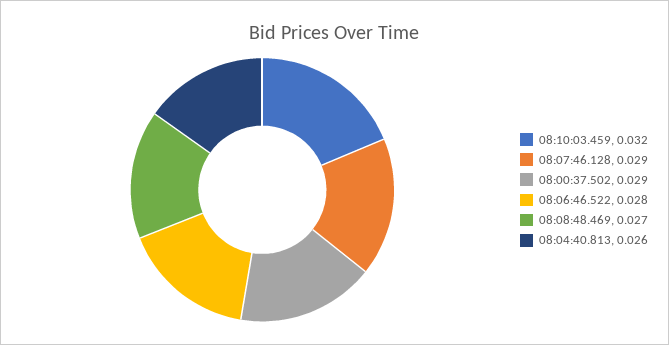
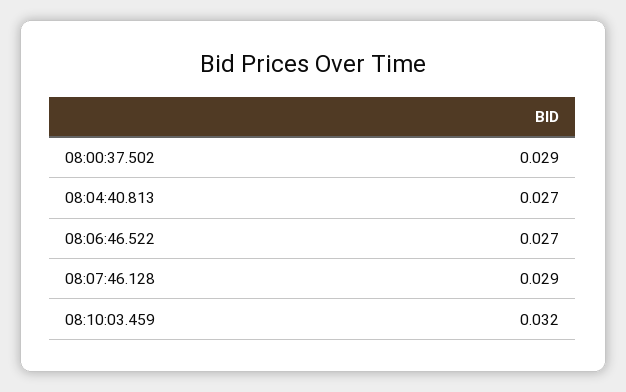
  {
    "08:10:03.459": 0.032,
    "08:07:46.128": 0.029,
    "08:00:37.502": 0.029,
-   "08:06:46.522": 0.028,
+   "08:06:46.522": 0.027,
-   "08:08:48.469": 0.027,
-   "08:04:40.813": 0.026
+   "08:04:40.813": 0.027
  }

